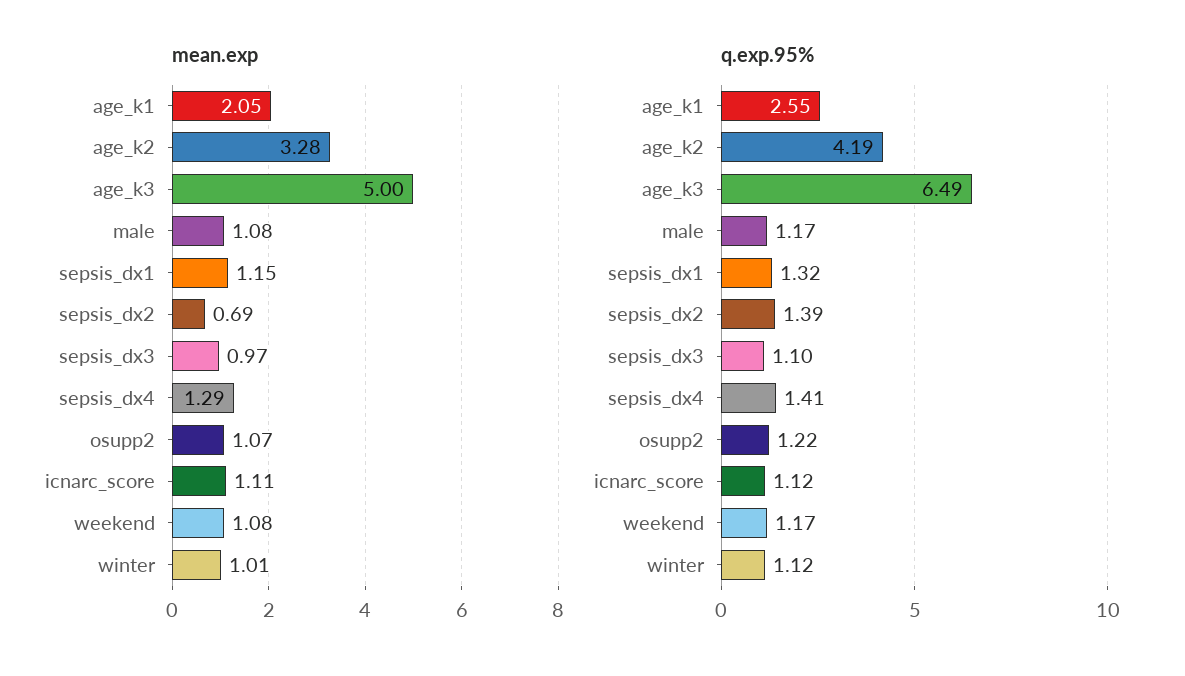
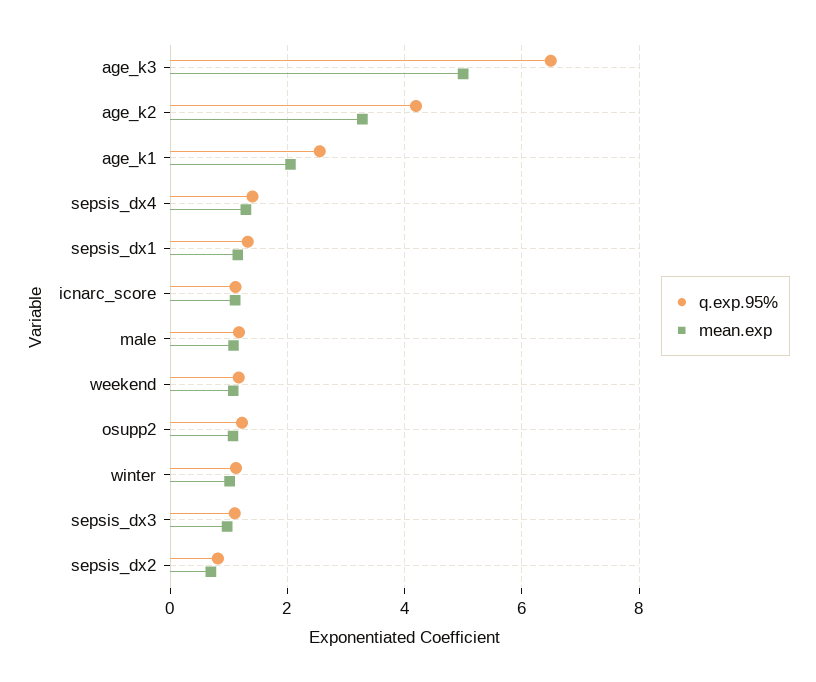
  {
    "mean.exp": {
      "age_k1": 2.05,
      "age_k2": 3.28,
      "age_k3": 5,
      "male": 1.08,
      "sepsis_dx1": 1.15,
      "sepsis_dx2": 0.69,
      "sepsis_dx3": 0.97,
      "sepsis_dx4": 1.29,
      "osupp2": 1.07,
      "icnarc_score": 1.11,
      "weekend": 1.08,
      "winter": 1.01
    },
    "q.exp.95%": {
      "age_k1": 2.55,
      "age_k2": 4.19,
      "age_k3": 6.49,
      "male": 1.17,
      "sepsis_dx1": 1.32,
-     "sepsis_dx2": 1.39,
+     "sepsis_dx2": 0.8,
      "sepsis_dx3": 1.1,
      "sepsis_dx4": 1.41,
      "osupp2": 1.22,
      "icnarc_score": 1.12,
      "weekend": 1.17,
      "winter": 1.12
    }
  }

